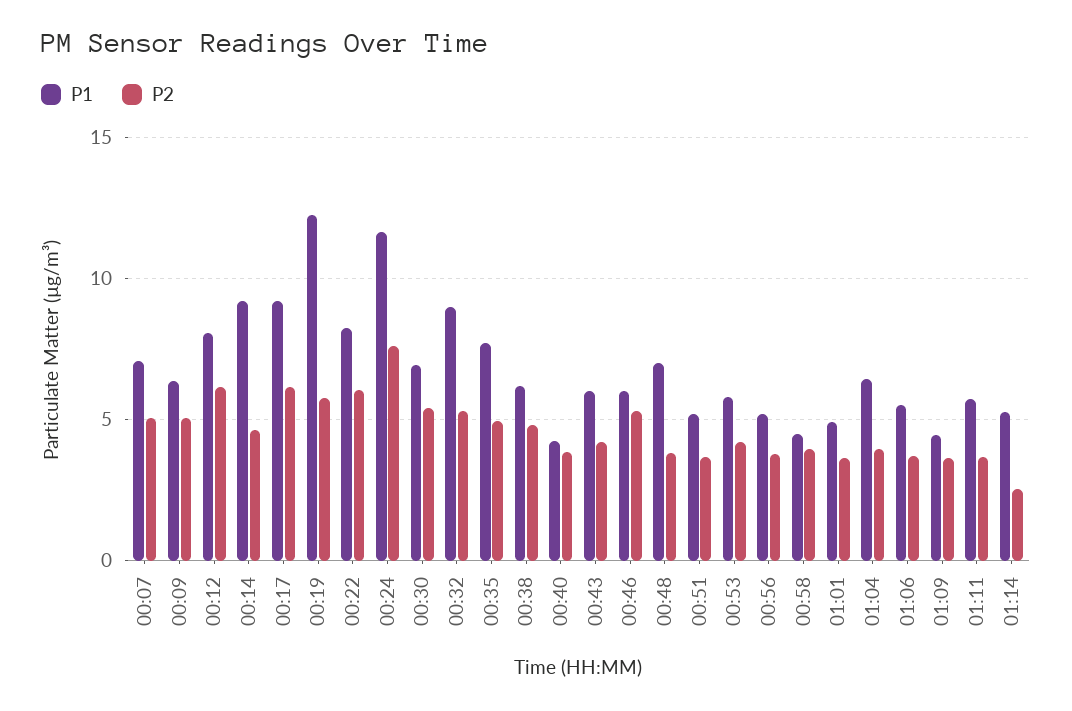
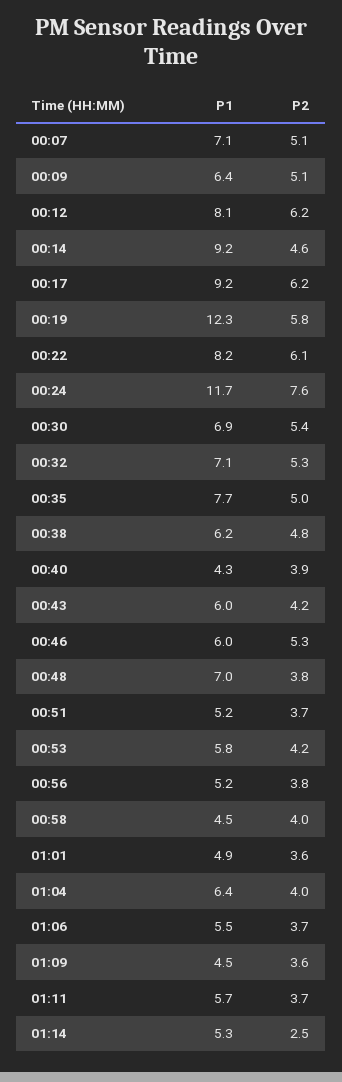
  {
    "P1": {
      "00:07": 7.1,
      "00:09": 6.4,
      "00:12": 8.1,
      "00:14": 9.2,
      "00:17": 9.2,
      "00:19": 12.3,
      "00:22": 8.2,
      "00:24": 11.7,
      "00:30": 6.9,
-     "00:32": 9,
+     "00:32": 7.1,
      "00:35": 7.7,
      "00:38": 6.2,
      "00:40": 4.3,
      "00:43": 6,
      "00:46": 6,
      "00:48": 7,
      "00:51": 5.2,
      "00:53": 5.8,
      "00:56": 5.2,
      "00:58": 4.5,
      "01:01": 4.9,
      "01:04": 6.4,
      "01:06": 5.5,
      "01:09": 4.5,
      "01:11": 5.7,
      "01:14": 5.3
    },
    "P2": {
      "00:07": 5.1,
      "00:09": 5.1,
      "00:12": 6.2,
      "00:14": 4.6,
      "00:17": 6.2,
      "00:19": 5.8,
      "00:22": 6.1,
      "00:24": 7.6,
      "00:30": 5.4,
      "00:32": 5.3,
      "00:35": 5,
      "00:38": 4.8,
      "00:40": 3.9,
      "00:43": 4.2,
      "00:46": 5.3,
      "00:48": 3.8,
      "00:51": 3.7,
      "00:53": 4.2,
      "00:56": 3.8,
      "00:58": 4,
      "01:01": 3.6,
      "01:04": 4,
      "01:06": 3.7,
      "01:09": 3.6,
      "01:11": 3.7,
      "01:14": 2.5
    }
  }

